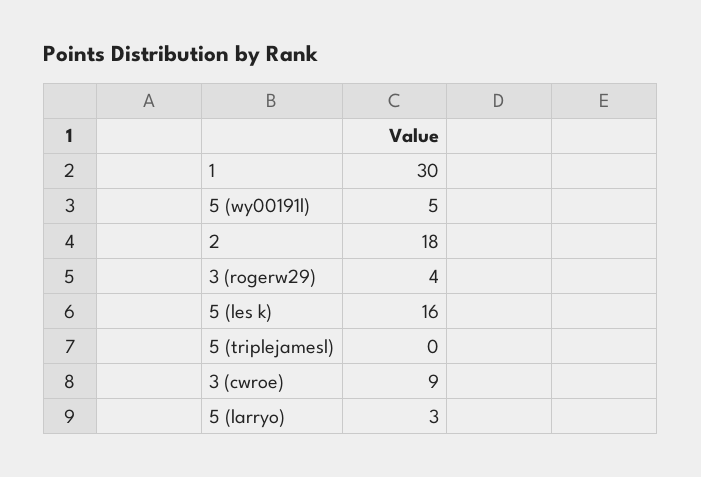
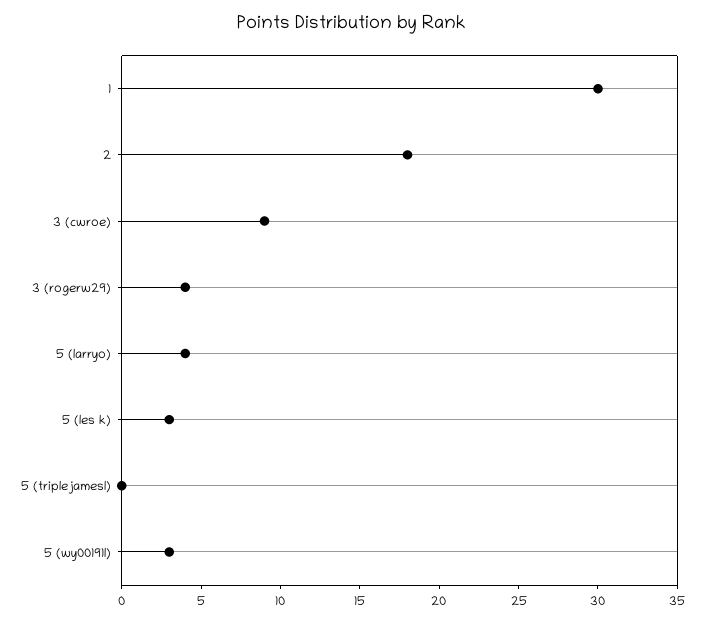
  {
    "1": 30,
-   "5 (wy00191l)": 5,
+   "5 (wy00191l)": 3,
    "2": 18,
    "3 (rogerw29)": 4,
-   "5 (les k)": 16,
+   "5 (les k)": 3,
    "5 (triplejamesl)": 0,
    "3 (cwroe)": 9,
-   "5 (larryo)": 3
+   "5 (larryo)": 4
  }

